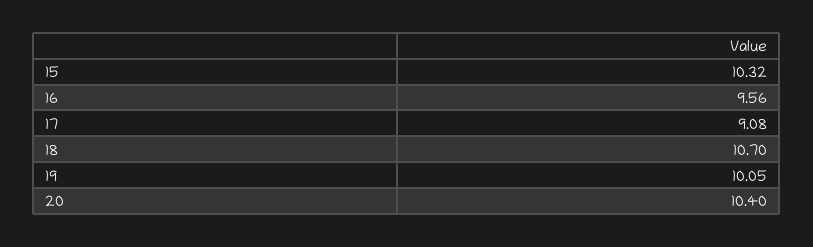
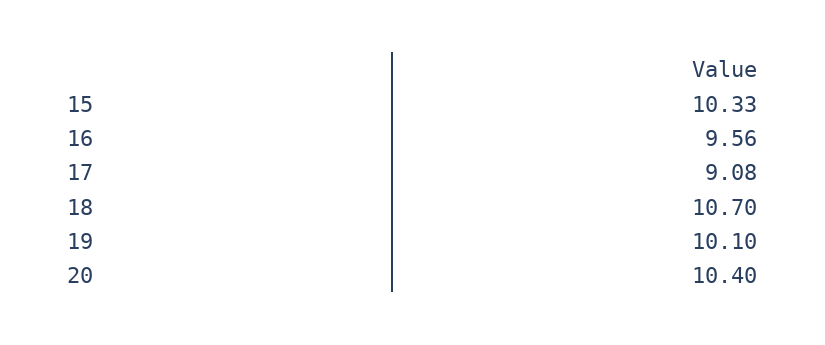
  {
-   "15": 10.32,
+   "15": 10.33,
    "16": 9.56,
    "17": 9.08,
    "18": 10.7,
-   "19": 10.05,
+   "19": 10.1,
    "20": 10.4
  }

